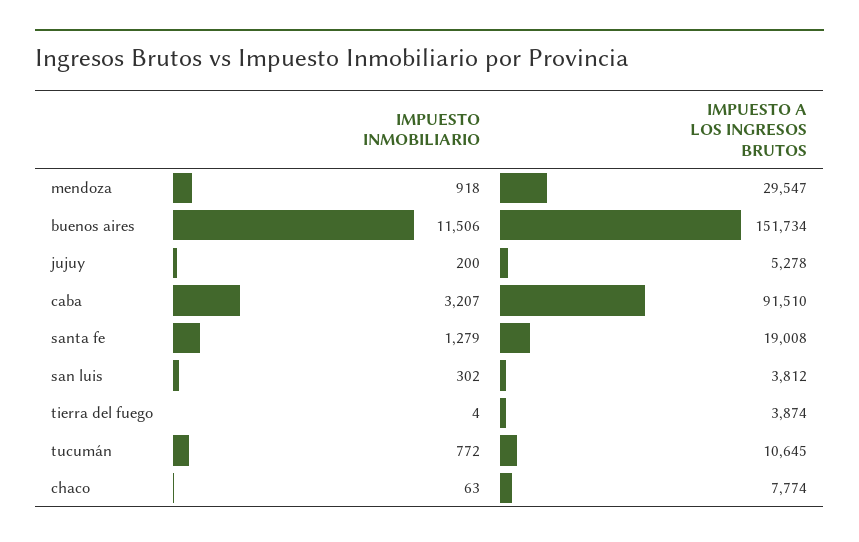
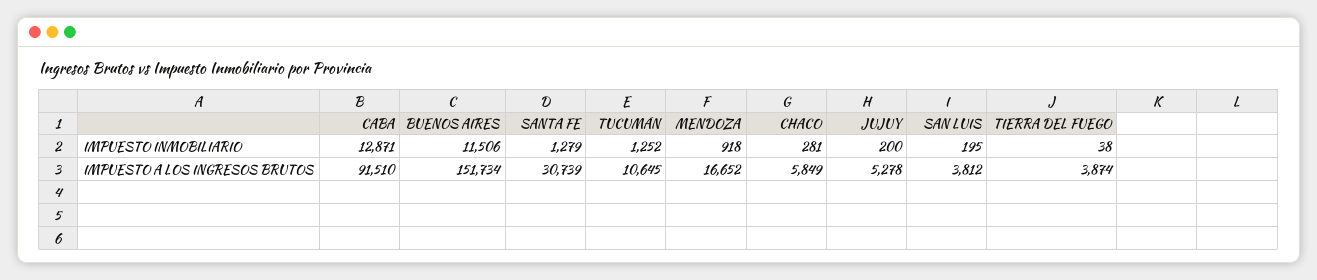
  {
    "IMPUESTO INMOBILIARIO": {
      "mendoza": 918,
      "buenos aires": 11506,
      "jujuy": 200,
-     "caba": 3207,
+     "caba": 12871,
      "santa fe": 1279,
-     "san luis": 302,
+     "san luis": 195,
-     "tierra del fuego": 4,
+     "tierra del fuego": 38,
-     "tucumán": 772,
+     "tucumán": 1252,
-     "chaco": 63
+     "chaco": 281
    },
    "IMPUESTO A LOS INGRESOS BRUTOS": {
-     "mendoza": 29547,
+     "mendoza": 16652,
      "buenos aires": 151734,
      "jujuy": 5278,
      "caba": 91510,
-     "santa fe": 19008,
+     "santa fe": 30739,
      "san luis": 3812,
      "tierra del fuego": 3874,
      "tucumán": 10645,
-     "chaco": 7774
+     "chaco": 5849
    }
  }

